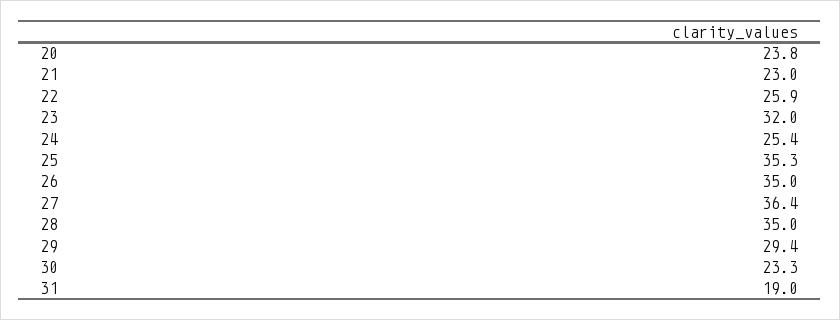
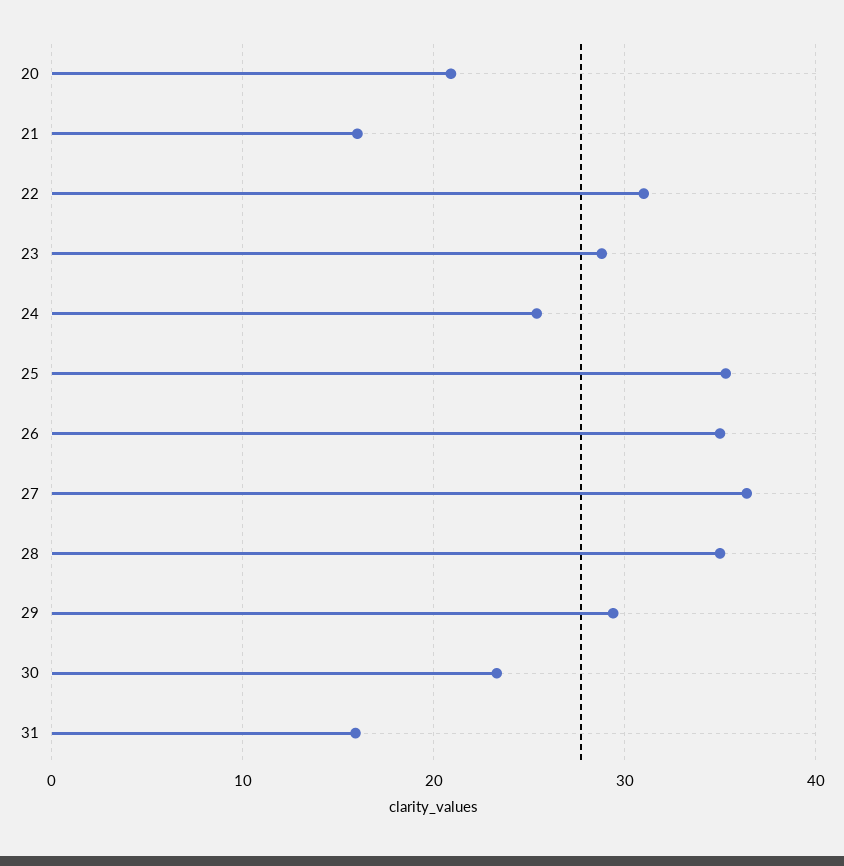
  {
-   "20": 23.8,
+   "20": 21,
-   "21": 23,
+   "21": 16,
-   "22": 25.9,
+   "22": 31,
-   "23": 32,
+   "23": 29,
    "24": 25.4,
    "25": 35.3,
    "26": 35,
    "27": 36.4,
    "28": 35,
    "29": 29.4,
    "30": 23.3,
-   "31": 19
+   "31": 16
  }

